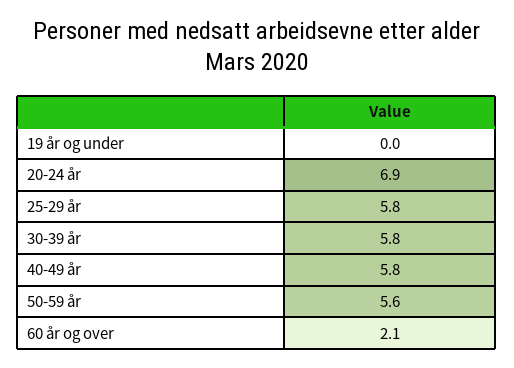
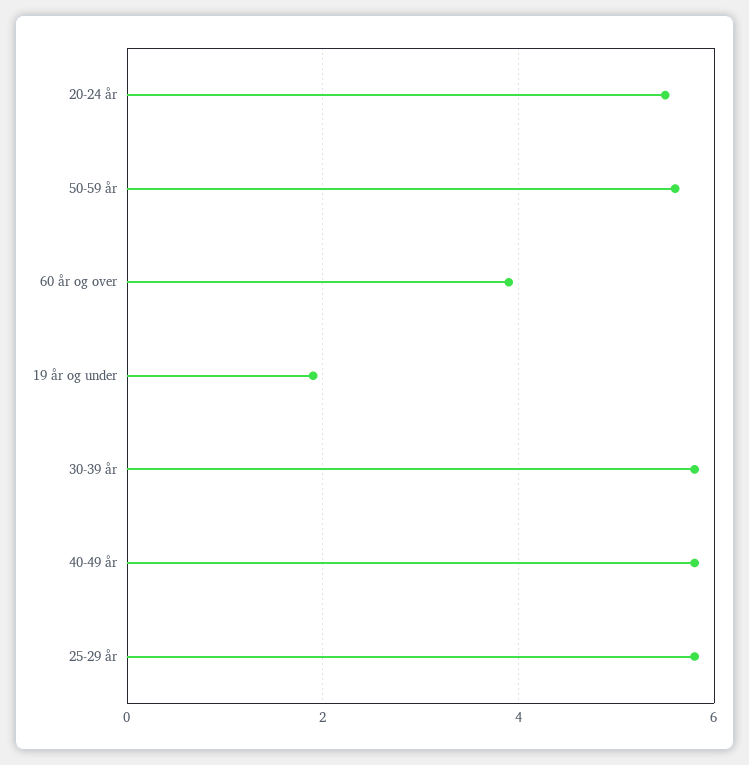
  {
-   "19 år og under": 0,
+   "19 år og under": 2,
-   "20-24 år": 6.9,
+   "20-24 år": 5.5,
    "25-29 år": 5.8,
    "30-39 år": 5.8,
    "40-49 år": 5.8,
    "50-59 år": 5.6,
-   "60 år og over": 2.1
+   "60 år og over": 4
  }

